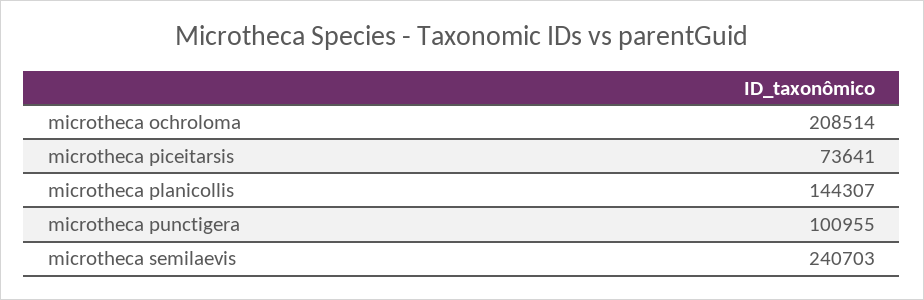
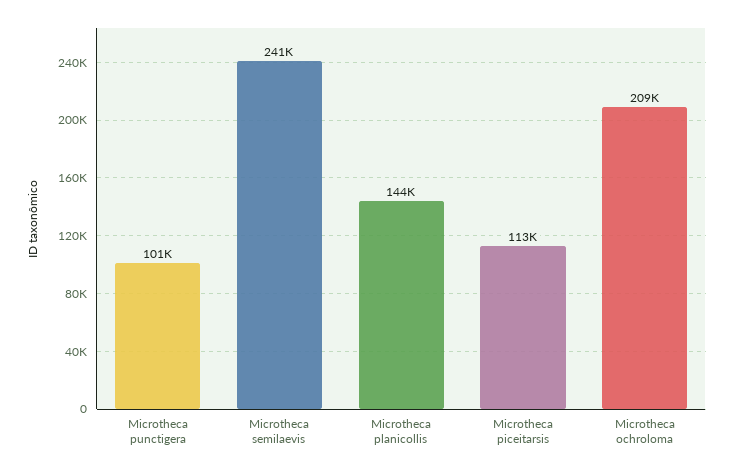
  {
    "microtheca ochroloma": 208514,
-   "microtheca piceitarsis": 73641,
+   "microtheca piceitarsis": 113000,
    "microtheca planicollis": 144307,
    "microtheca punctigera": 100955,
    "microtheca semilaevis": 240703
  }

